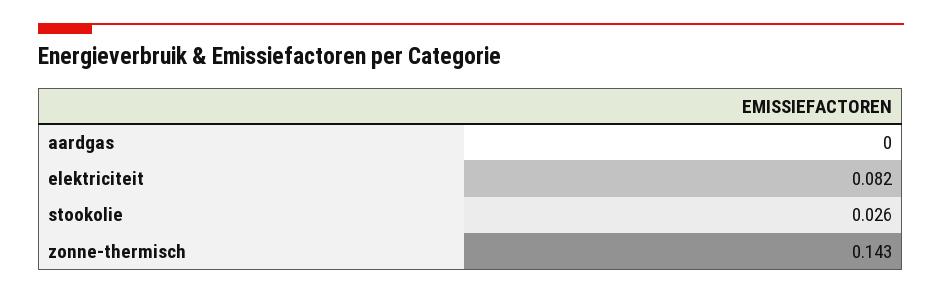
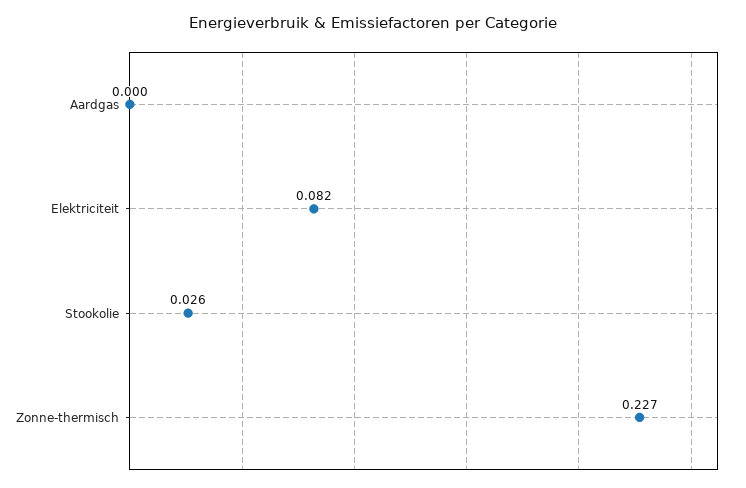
  {
    "aardgas": 0,
    "elektriciteit": 0.082,
    "stookolie": 0.026,
-   "zonne-thermisch": 0.143
+   "zonne-thermisch": 0.227
  }

